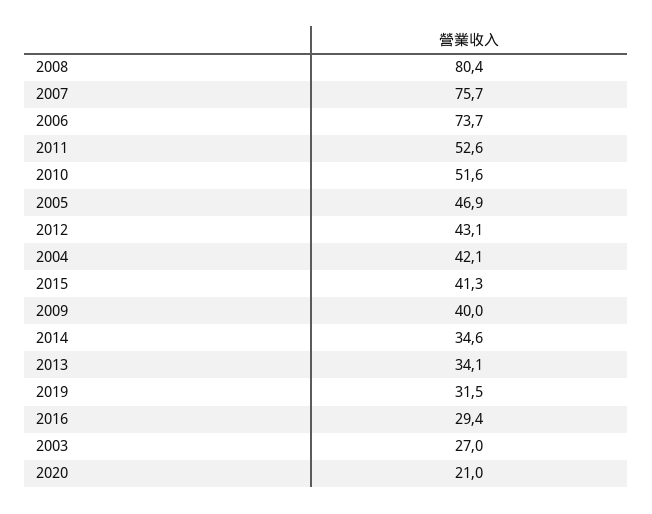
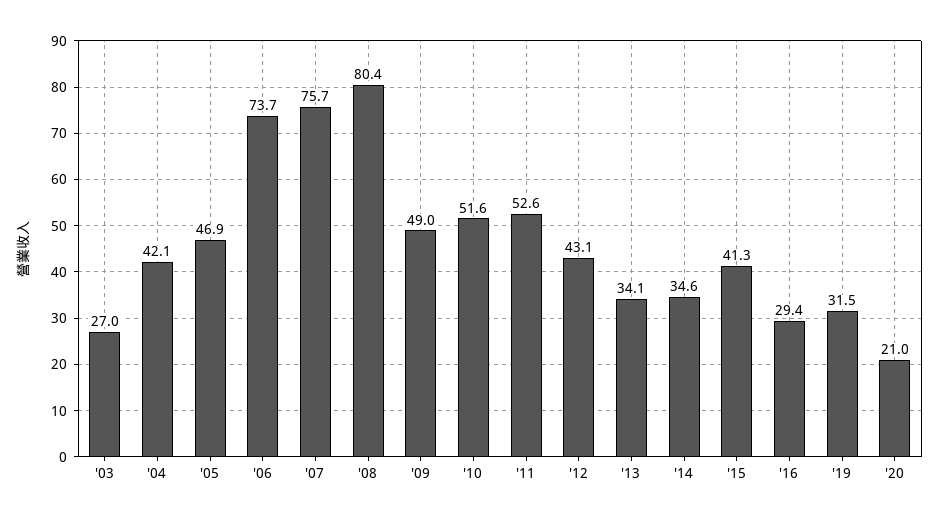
  {
    "2008": 80.4,
    "2007": 75.7,
    "2006": 73.7,
    "2011": 52.6,
    "2010": 51.6,
    "2005": 46.9,
    "2012": 43.1,
    "2004": 42.1,
    "2015": 41.3,
-   "2009": 40,
+   "2009": 49,
    "2014": 34.6,
    "2013": 34.1,
    "2019": 31.5,
    "2016": 29.4,
    "2003": 27,
    "2020": 21
  }

